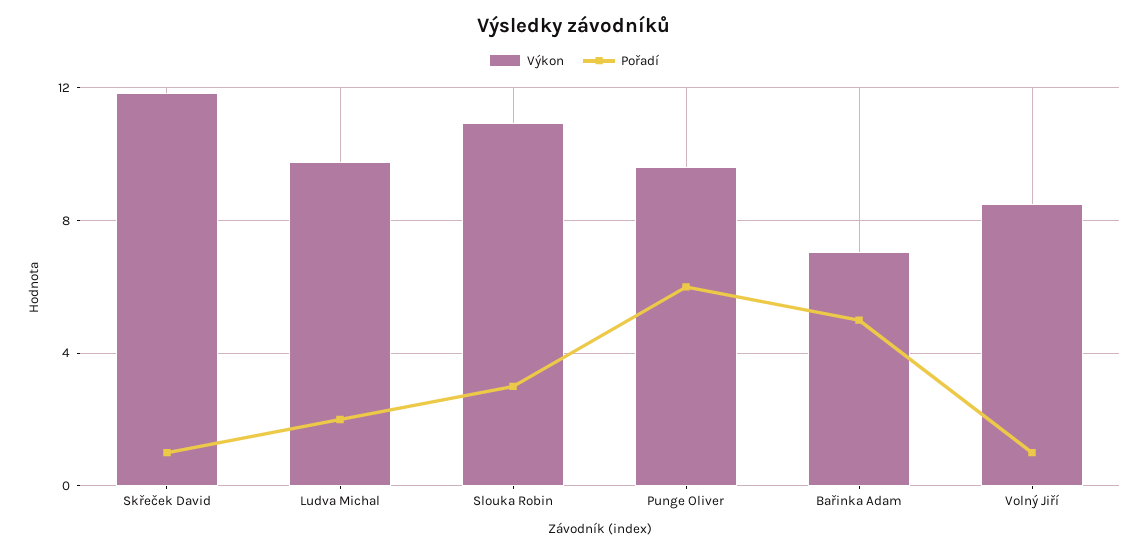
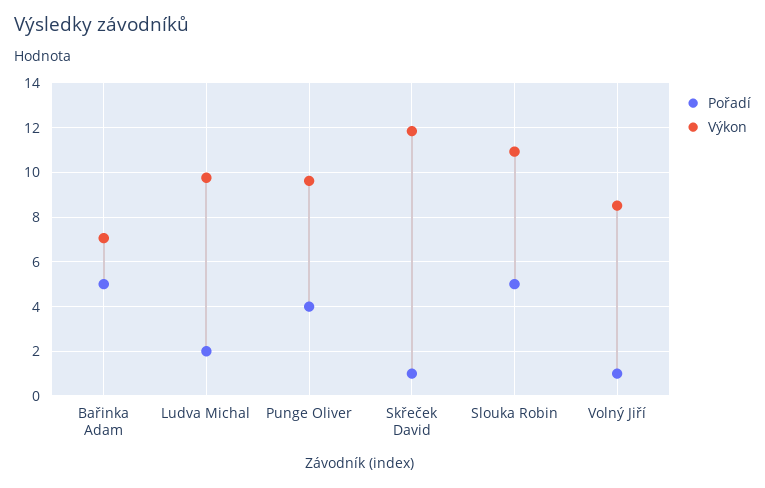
  {
    "Výkon": {
      "Skřeček David": 12,
      "Ludva Michal": 10,
      "Slouka Robin": 11,
      "Punge Oliver": 9.5,
      "Bařinka Adam": 7,
      "Volný Jiří": 8.5
    },
    "Pořadí": {
      "Skřeček David": 1,
      "Ludva Michal": 2,
-     "Slouka Robin": 3,
+     "Slouka Robin": 5,
-     "Punge Oliver": 6,
+     "Punge Oliver": 4,
      "Bařinka Adam": 5,
      "Volný Jiří": 1
    }
  }

